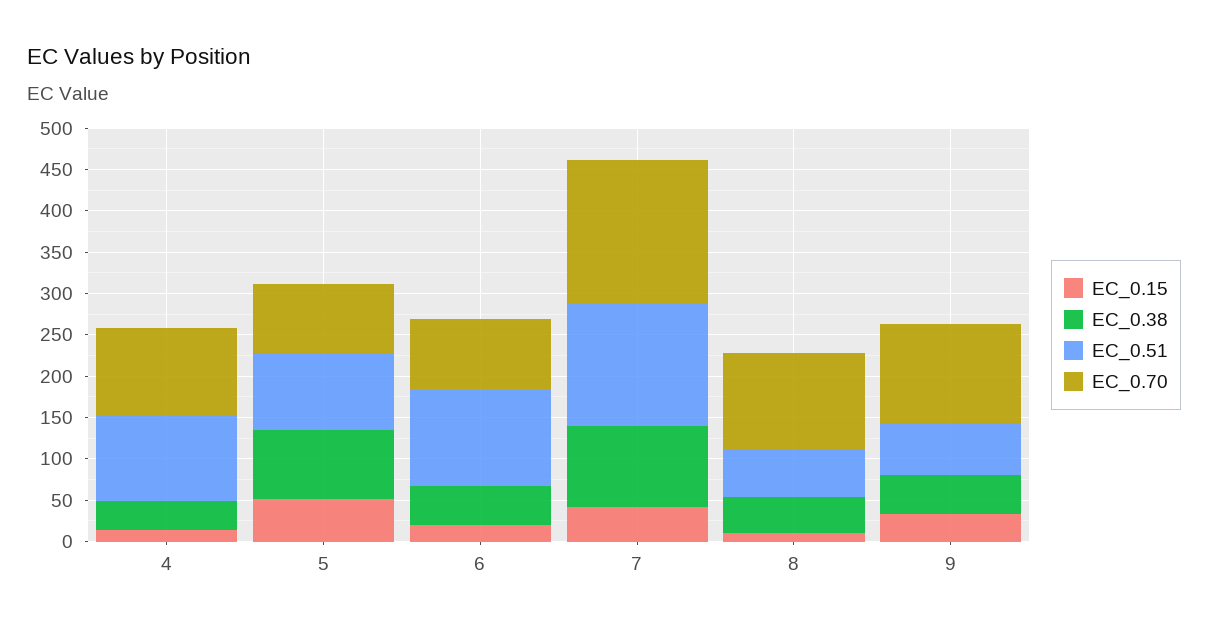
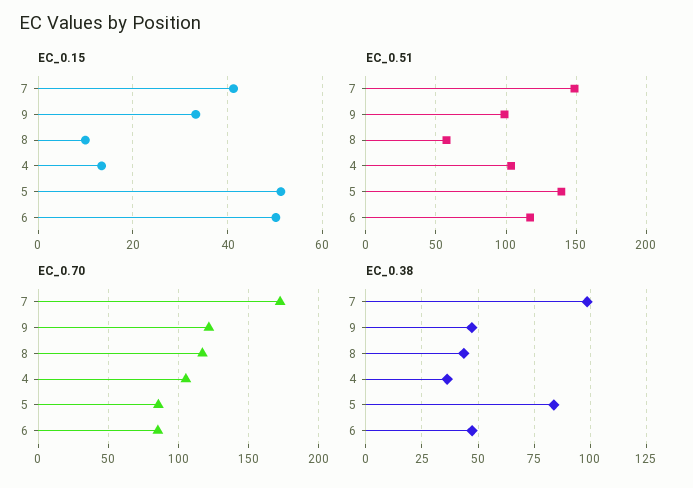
  {
    "EC_0.15": {
      "4": 14,
      "5": 52,
-     "6": 20,
+     "6": 50,
      "7": 42,
      "8": 10,
      "9": 34
    },
    "EC_0.38": {
      "4": 35,
      "5": 85,
      "6": 45,
      "7": 100,
      "8": 45,
      "9": 45
    },
    "EC_0.51": {
      "4": 105,
-     "5": 90,
+     "5": 140,
      "6": 115,
      "7": 150,
      "8": 60,
-     "9": 60
+     "9": 100
    },
    "EC_0.70": {
      "4": 105,
      "5": 85,
      "6": 85,
      "7": 170,
      "8": 115,
      "9": 120
    }
  }

